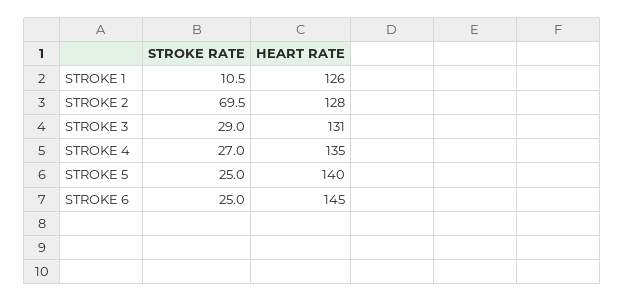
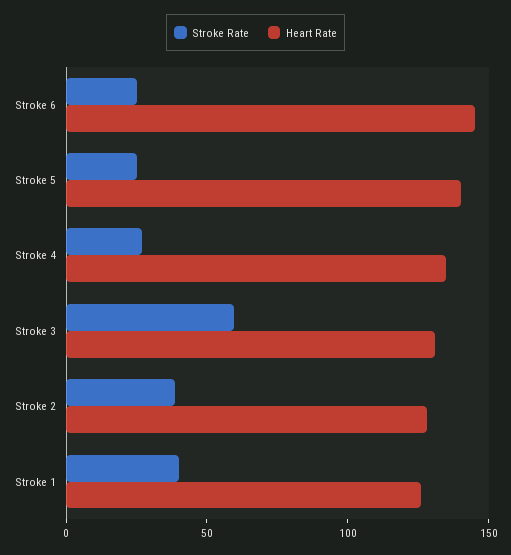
  {
    "STROKE RATE": {
-     "STROKE 1": 10.5,
+     "STROKE 1": 40,
-     "STROKE 2": 69.5,
+     "STROKE 2": 40,
-     "STROKE 3": 29,
+     "STROKE 3": 60,
      "STROKE 4": 27,
      "STROKE 5": 25,
      "STROKE 6": 25
    },
    "HEART RATE": {
      "STROKE 1": 126,
      "STROKE 2": 128,
      "STROKE 3": 131,
      "STROKE 4": 135,
      "STROKE 5": 140,
      "STROKE 6": 145
    }
  }

